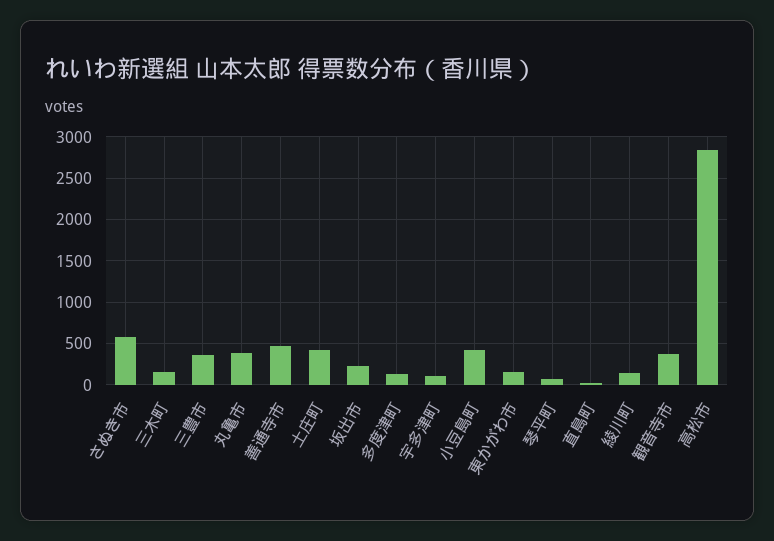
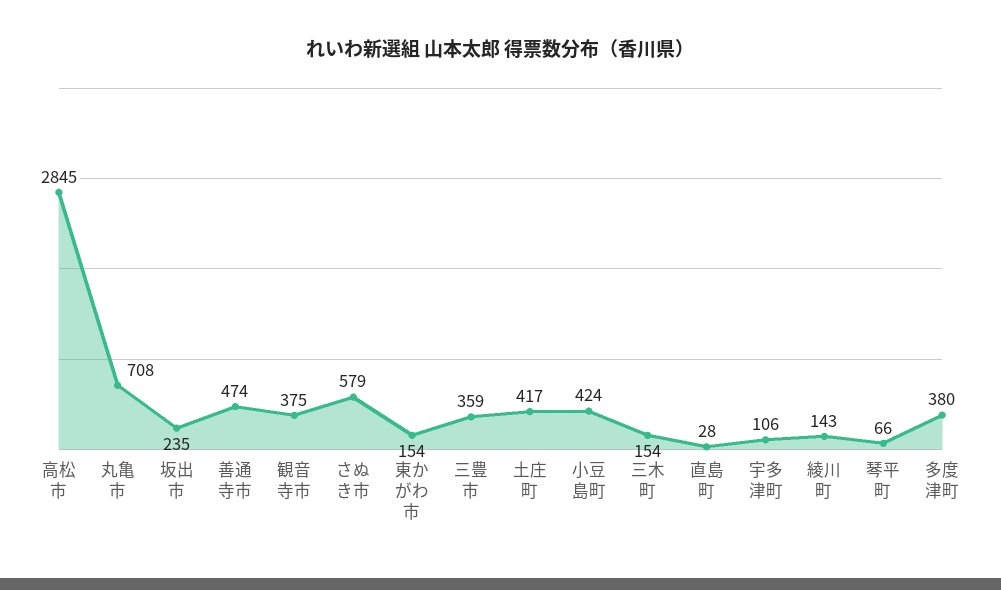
  {
    "さぬき市": 579,
    "三木町": 154,
    "三豊市": 359,
-   "丸亀市": 400,
+   "丸亀市": 708,
    "善通寺市": 474,
    "土庄町": 417,
    "坂出市": 235,
-   "多度津町": 100,
+   "多度津町": 380,
    "宇多津町": 106,
    "小豆島町": 424,
    "東かがわ市": 154,
    "琴平町": 66,
    "直島町": 28,
    "綾川町": 143,
    "観音寺市": 375,
    "高松市": 2845
  }

